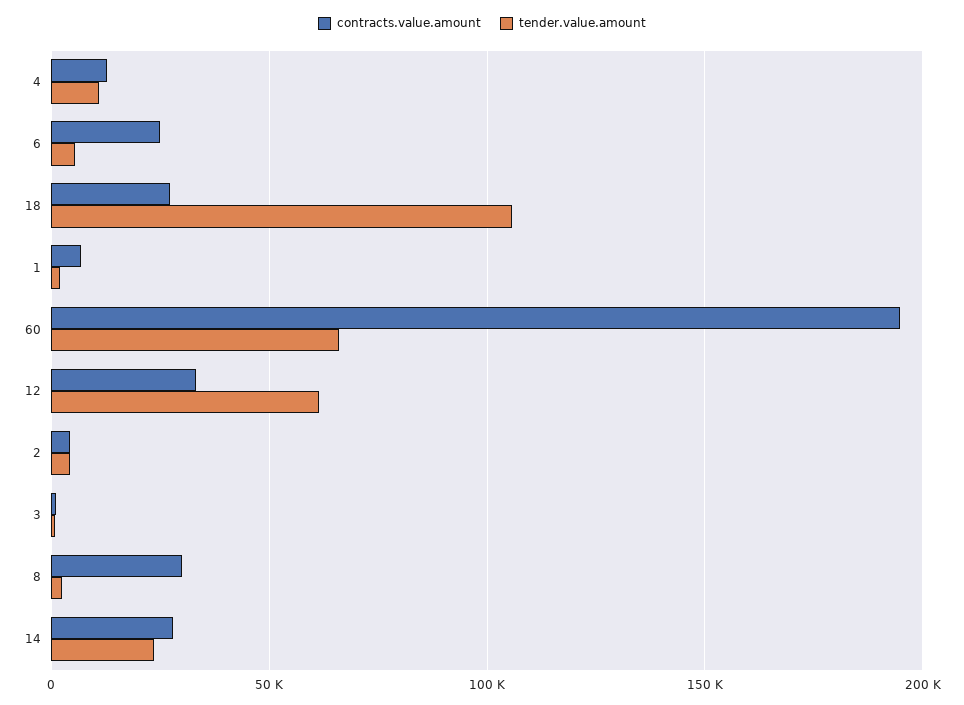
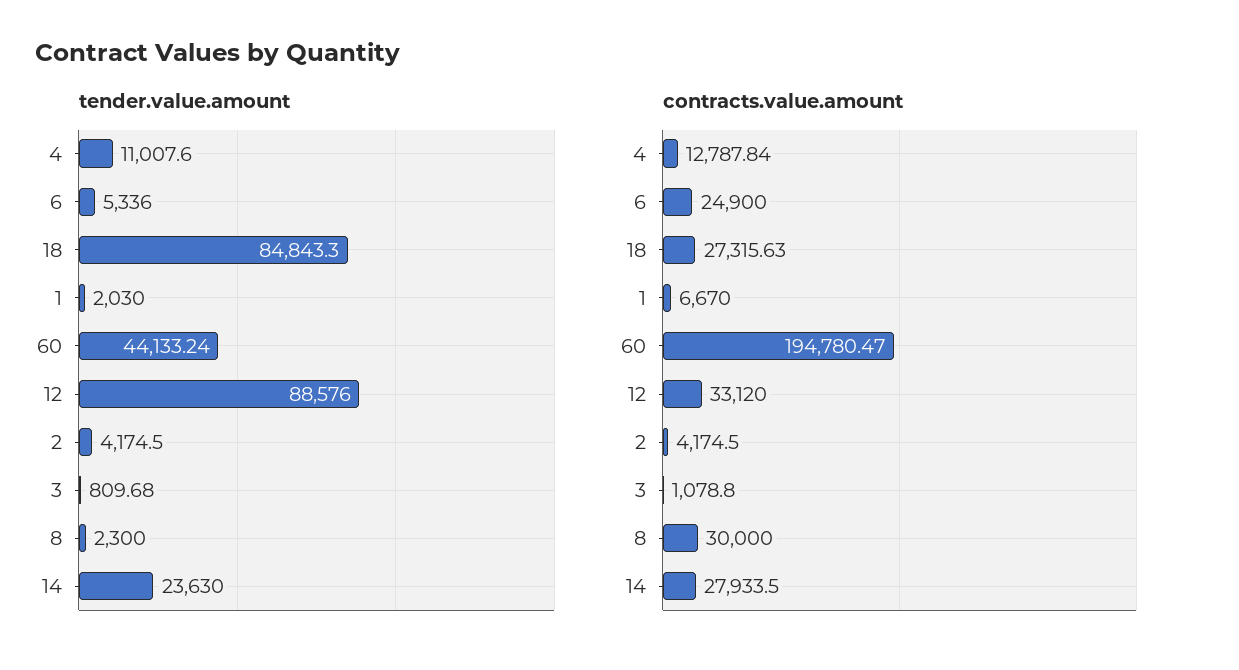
  {
    "contracts.value.amount": {
      "4": 12787.84,
      "6": 24900,
      "18": 27315.63,
      "1": 6670,
      "60": 194780.47,
      "12": 33120,
      "2": 4174.5,
      "3": 1078.8,
      "8": 30000,
      "14": 27933.5
    },
    "tender.value.amount": {
      "4": 11007.6,
      "6": 5336,
-     "18": 105000,
+     "18": 84843.3,
      "1": 2030,
-     "60": 65000,
+     "60": 44133.24,
-     "12": 60000,
+     "12": 88576,
      "2": 4174.5,
      "3": 809.68,
      "8": 2300,
      "14": 23630
    }
  }

